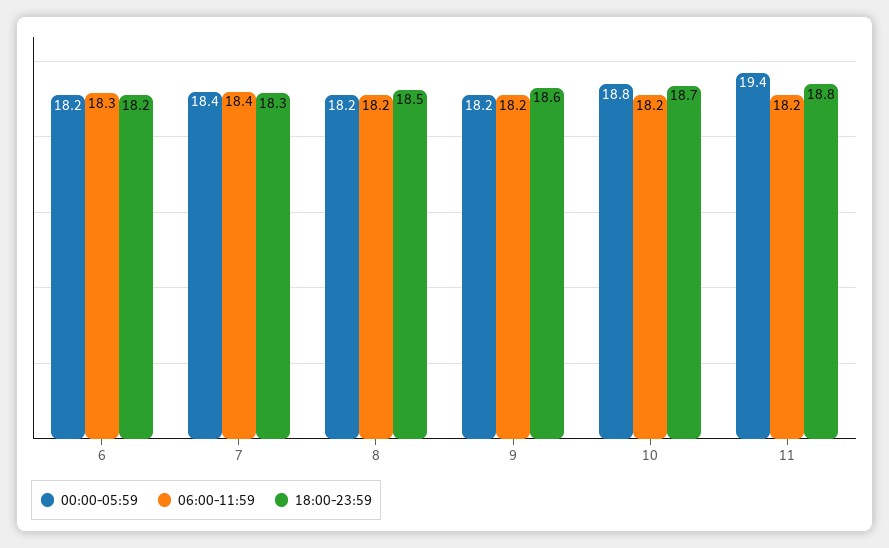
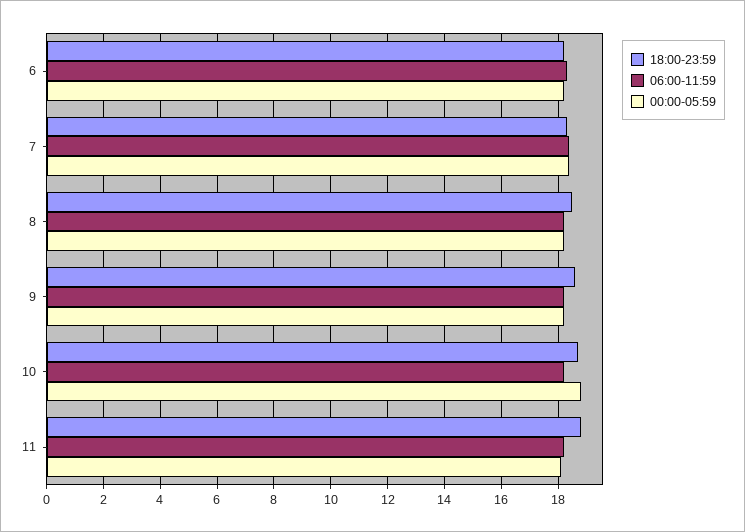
  {
    "00:00-05:59": {
      "6": 18.2,
      "7": 18.4,
      "8": 18.2,
      "9": 18.2,
      "10": 18.8,
-     "11": 19.4
+     "11": 18
    },
    "06:00-11:59": {
      "6": 18.3,
      "7": 18.4,
      "8": 18.2,
      "9": 18.2,
      "10": 18.2,
      "11": 18.2
    },
    "18:00-23:59": {
      "6": 18.2,
      "7": 18.3,
      "8": 18.5,
      "9": 18.6,
      "10": 18.7,
      "11": 18.8
    }
  }

